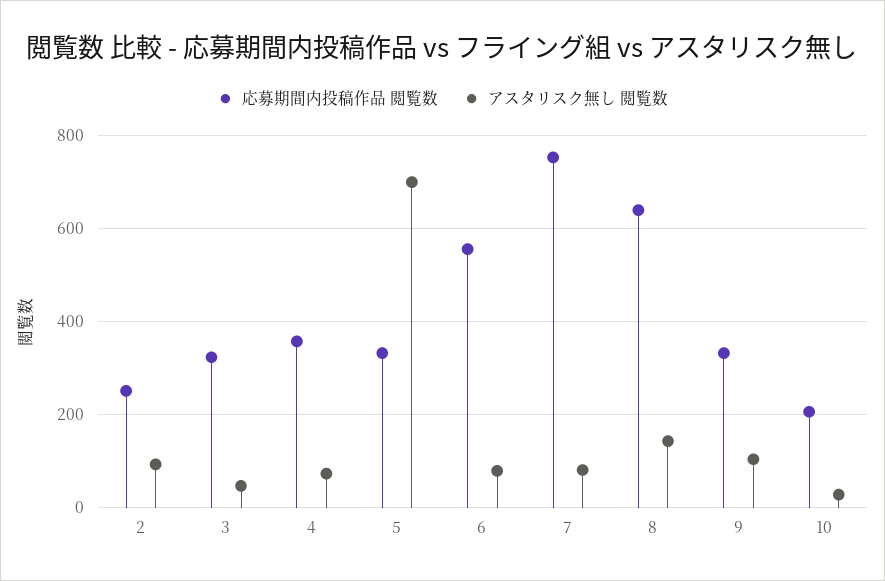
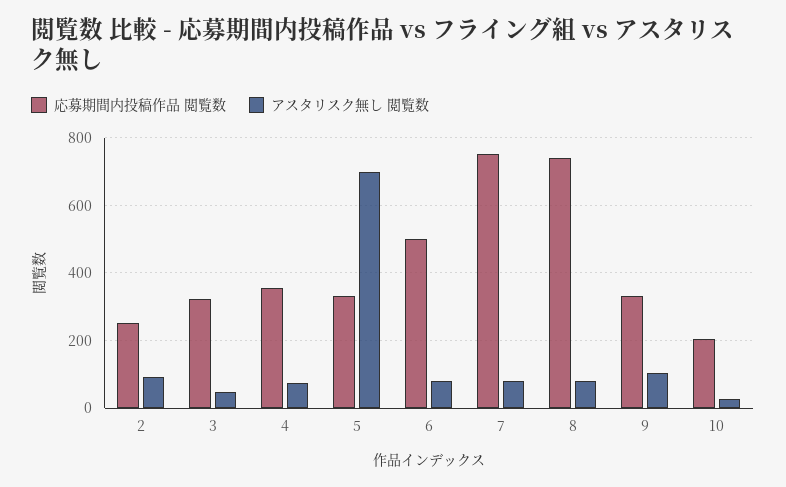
  {
    "応募期間内投稿作品 閲覧数": {
      "2": 260,
      "3": 320,
      "4": 360,
      "5": 340,
-     "6": 560,
+     "6": 500,
      "7": 760,
-     "8": 640,
+     "8": 740,
      "9": 340,
      "10": 200
    },
    "アスタリスク無し 閲覧数": {
      "2": 100,
      "3": 40,
      "4": 80,
      "5": 700,
      "6": 80,
      "7": 80,
-     "8": 140,
+     "8": 80,
      "9": 100,
      "10": 20
    }
  }

